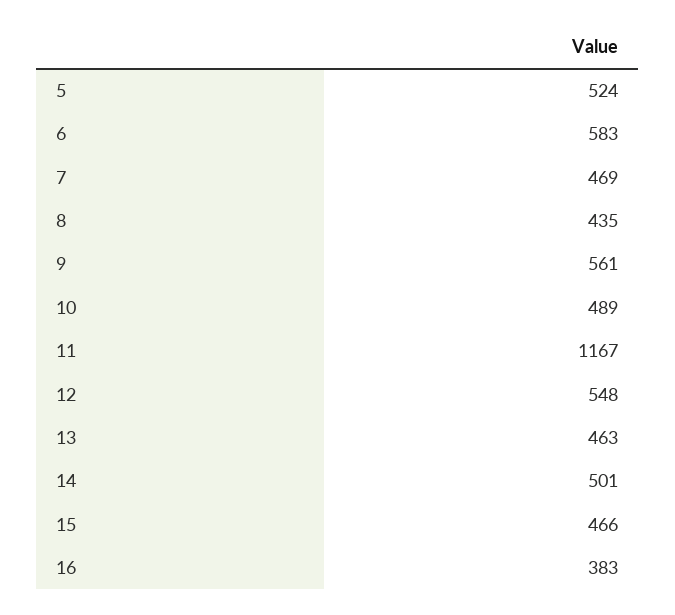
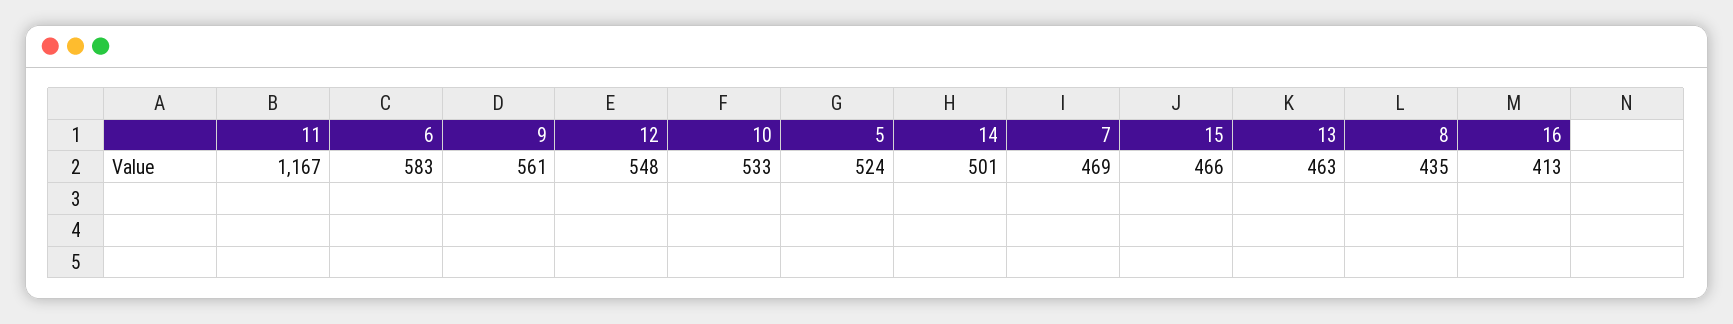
  {
    "5": 524,
    "6": 583,
    "7": 469,
    "8": 435,
    "9": 561,
-   "10": 489,
+   "10": 533,
    "11": 1167,
    "12": 548,
    "13": 463,
    "14": 501,
    "15": 466,
-   "16": 383
+   "16": 413
  }

